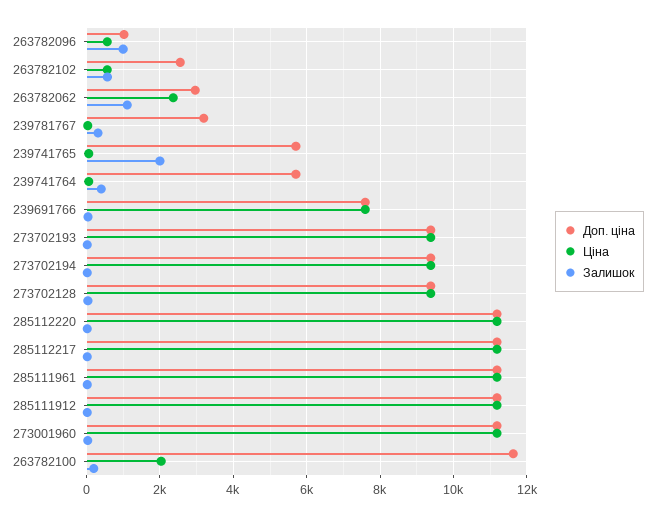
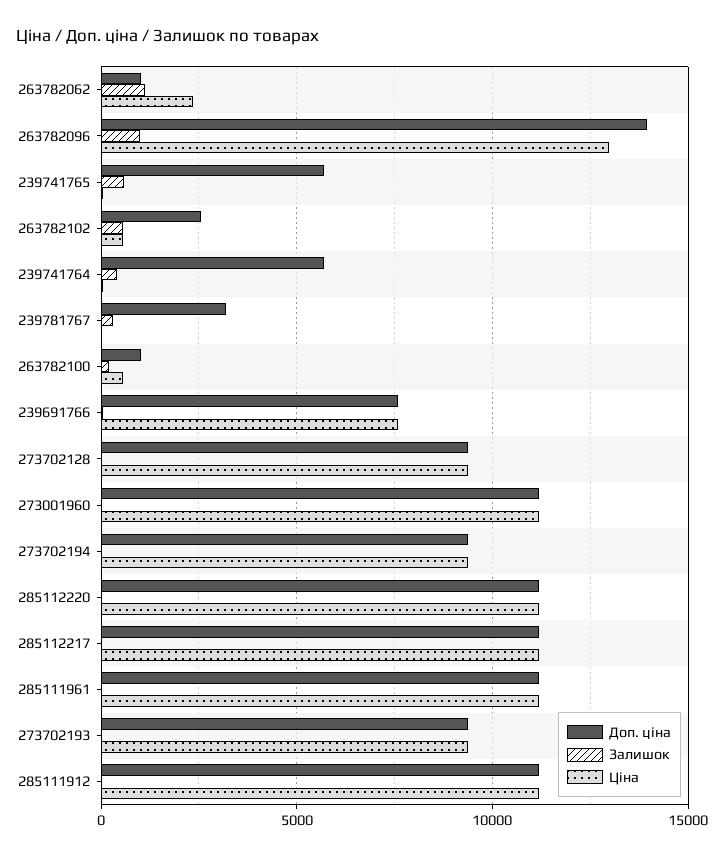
  {
    "Доп. ціна": {
-     "263782096": 1000,
+     "263782096": 14000,
      "263782102": 2600,
-     "263782062": 3000,
+     "263782062": 1000,
      "239781767": 3200,
      "239741765": 5800,
      "239741764": 5800,
      "239691766": 7600,
      "273702193": 9400,
      "273702194": 9400,
      "273702128": 9400,
      "285112220": 11200,
      "285112217": 11200,
      "285111961": 11200,
      "285111912": 11200,
      "273001960": 11200,
-     "263782100": 11600
+     "263782100": 1000
    },
    "Ціна": {
-     "263782096": 600,
+     "263782096": 13000,
      "263782102": 600,
      "263782062": 2400,
      "239781767": 0,
      "239741765": 0,
      "239741764": 0,
      "239691766": 7600,
      "273702193": 9400,
      "273702194": 9400,
      "273702128": 9400,
      "285112220": 11200,
      "285112217": 11200,
      "285111961": 11200,
      "285111912": 11200,
      "273001960": 11200,
-     "263782100": 2000
+     "263782100": 500
    },
    "Залишок": {
      "263782096": 1000,
      "263782102": 600,
      "263782062": 1200,
      "239781767": 400,
-     "239741765": 2000,
+     "239741765": 500,
      "239741764": 400,
      "239691766": 0,
      "273702193": 0,
      "273702194": 0,
      "273702128": 0,
      "285112220": 0,
      "285112217": 0,
      "285111961": 0,
      "285111912": 0,
      "273001960": 0,
      "263782100": 200
    }
  }

